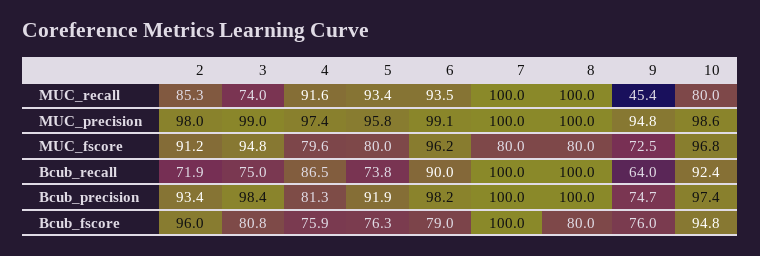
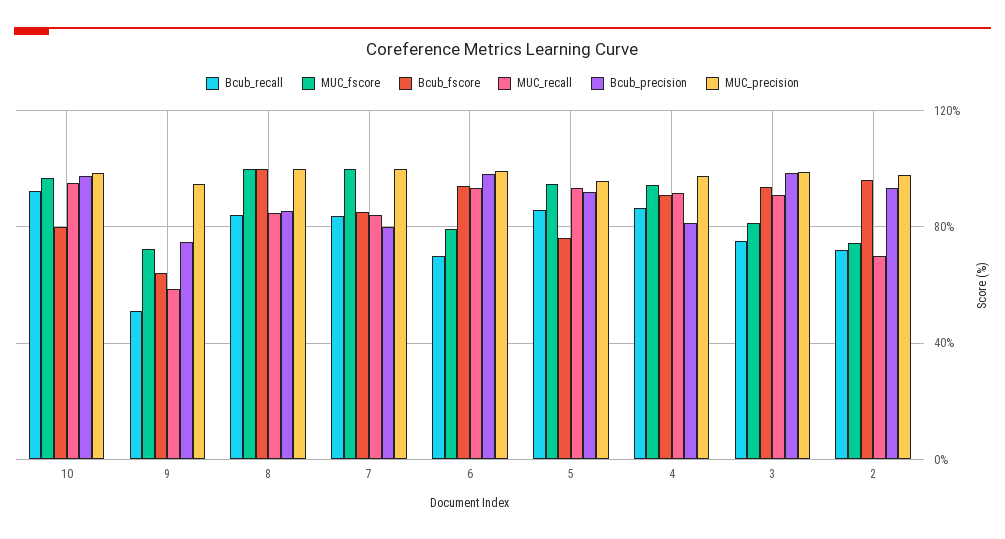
  {
    "MUC_recall": {
-     "2": 85.3,
+     "2": 70,
-     "3": 74,
+     "3": 90,
      "4": 91.6,
      "5": 93.4,
      "6": 93.5,
-     "7": 100,
+     "7": 85,
-     "8": 100,
+     "8": 85,
-     "9": 45.4,
+     "9": 60,
-     "10": 80
+     "10": 95
    },
    "MUC_precision": {
      "2": 98,
      "3": 99,
      "4": 97.4,
      "5": 95.8,
      "6": 99.1,
      "7": 100,
      "8": 100,
      "9": 94.8,
      "10": 98.6
    },
    "MUC_fscore": {
-     "2": 91.2,
+     "2": 75,
-     "3": 94.8,
+     "3": 80,
-     "4": 79.6,
+     "4": 95,
-     "5": 80,
+     "5": 95,
-     "6": 96.2,
+     "6": 80,
-     "7": 80,
+     "7": 100,
-     "8": 80,
+     "8": 100,
      "9": 72.5,
      "10": 96.8
    },
    "Bcub_recall": {
      "2": 71.9,
      "3": 75,
      "4": 86.5,
-     "5": 73.8,
+     "5": 85,
-     "6": 90,
+     "6": 70,
-     "7": 100,
+     "7": 85,
-     "8": 100,
+     "8": 85,
-     "9": 64,
+     "9": 50,
      "10": 92.4
    },
    "Bcub_precision": {
      "2": 93.4,
      "3": 98.4,
      "4": 81.3,
      "5": 91.9,
      "6": 98.2,
-     "7": 100,
+     "7": 80,
-     "8": 100,
+     "8": 85,
      "9": 74.7,
      "10": 97.4
    },
    "Bcub_fscore": {
      "2": 96,
-     "3": 80.8,
+     "3": 95,
-     "4": 75.9,
+     "4": 90,
      "5": 76.3,
-     "6": 79,
+     "6": 95,
-     "7": 100,
+     "7": 85,
-     "8": 80,
+     "8": 100,
-     "9": 76,
+     "9": 65,
-     "10": 94.8
+     "10": 80
    }
  }

